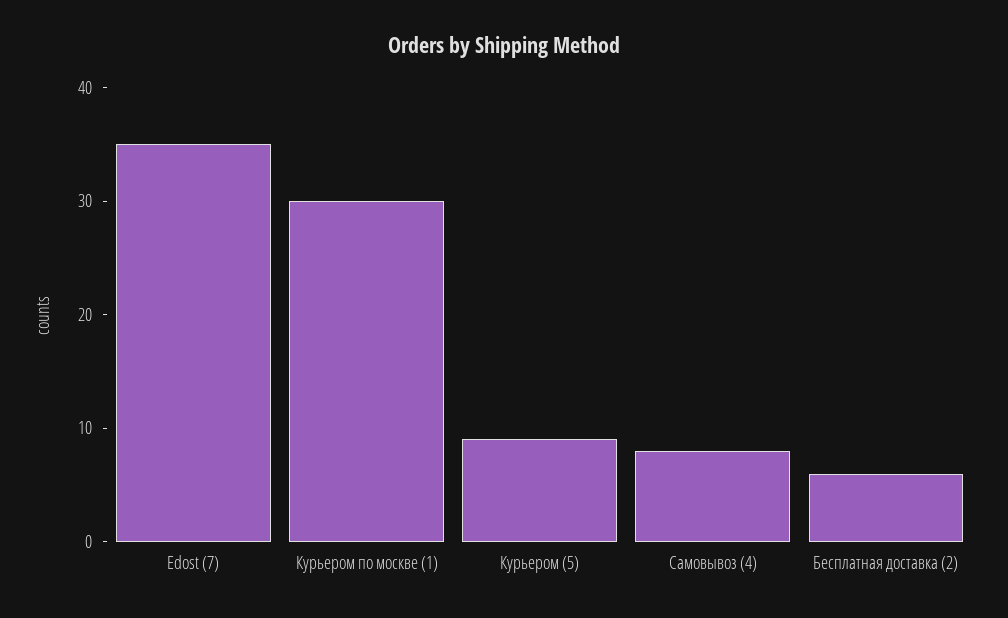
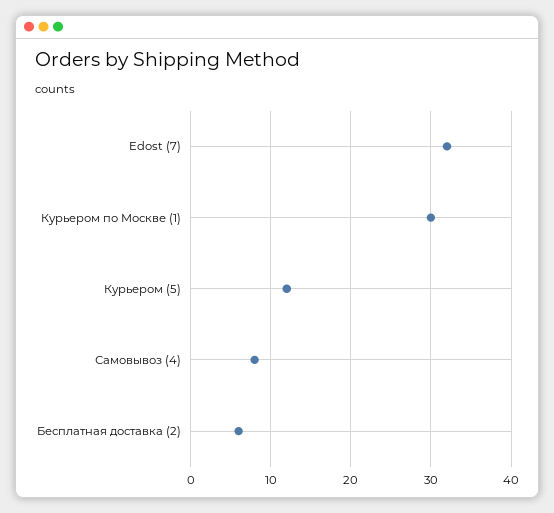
  {
-   "Edost (7)": 35,
+   "Edost (7)": 32,
    "Курьером по москве (1)": 30,
-   "Курьером (5)": 9,
+   "Курьером (5)": 12,
    "Самовывоз (4)": 8,
    "Бесплатная доставка (2)": 6
  }

